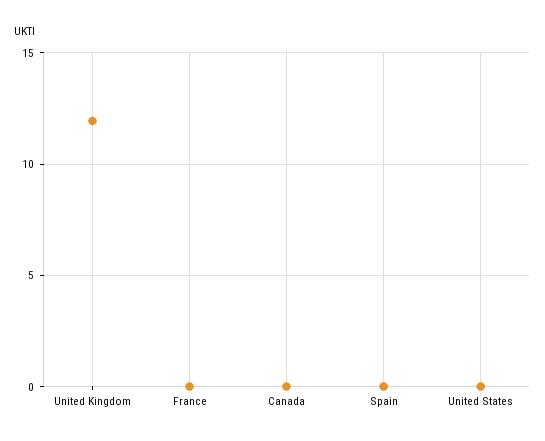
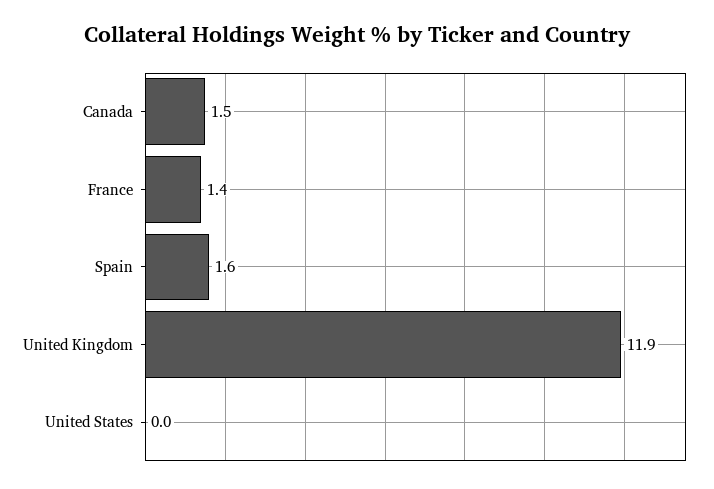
  {
    "United Kingdom": 11.9,
-   "France": 0,
+   "France": 1.4,
-   "Canada": 0,
+   "Canada": 1.5,
-   "Spain": 0,
+   "Spain": 1.6,
    "United States": 0
  }

